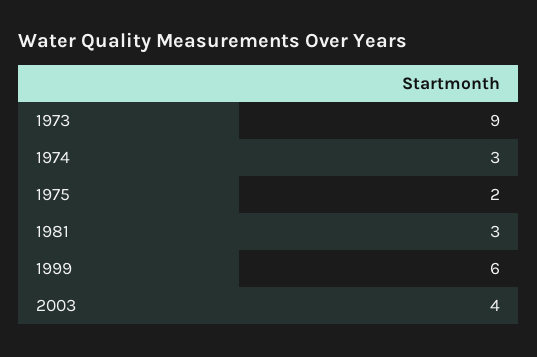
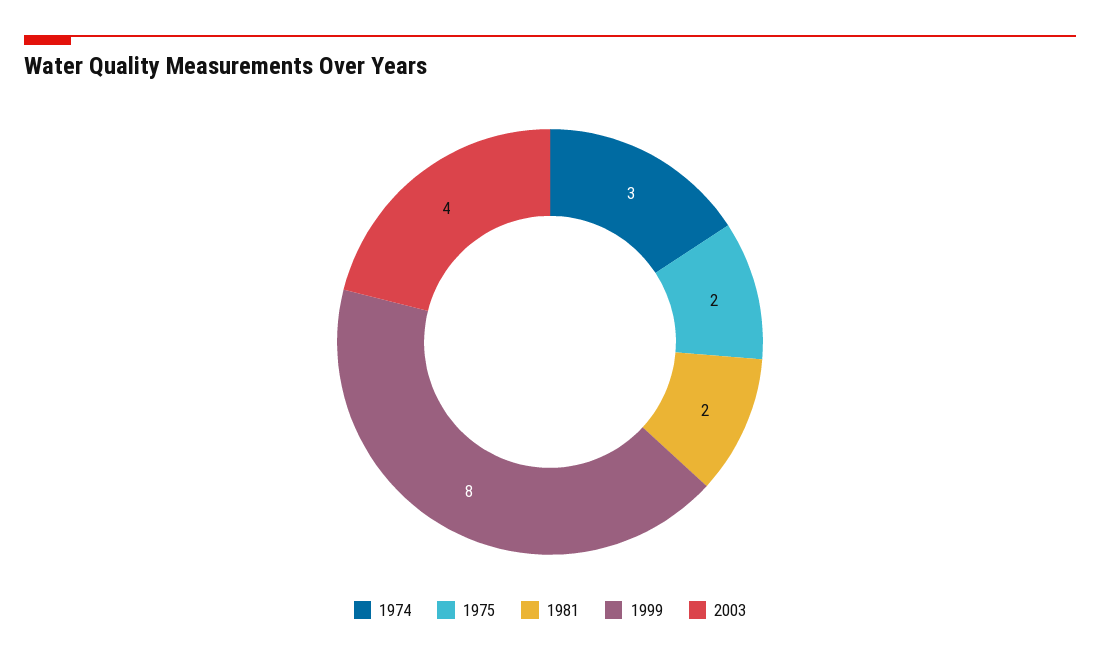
  {
-   "1973": 9,
    "1974": 3,
    "1975": 2,
-   "1981": 3,
+   "1981": 2,
-   "1999": 6,
+   "1999": 8,
    "2003": 4
  }

